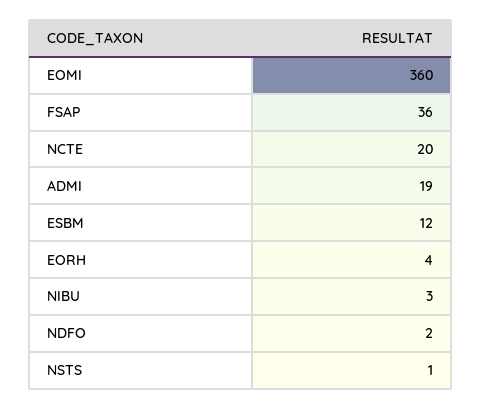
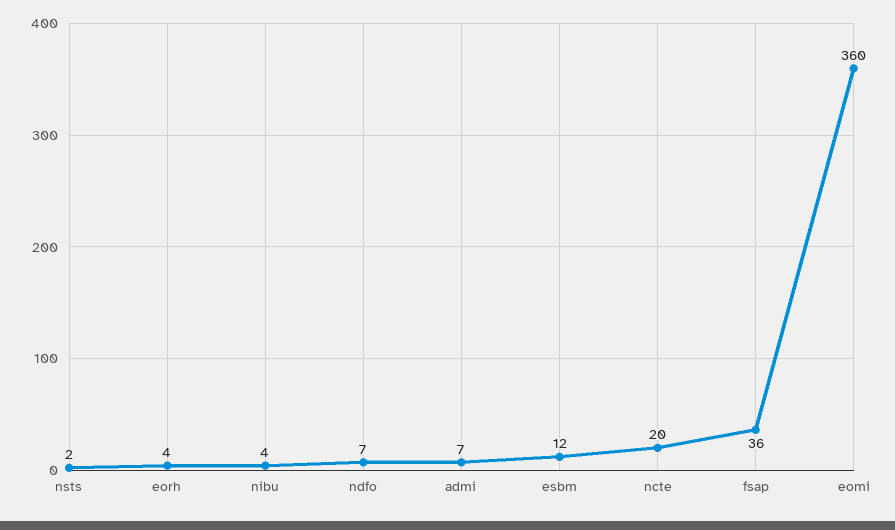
  {
    "EOMI": 360,
    "FSAP": 36,
    "NCTE": 20,
-   "ADMI": 19,
+   "ADMI": 7,
    "ESBM": 12,
    "EORH": 4,
-   "NIBU": 3,
+   "NIBU": 4,
-   "NDFO": 2,
+   "NDFO": 7,
-   "NSTS": 1
+   "NSTS": 2
  }

